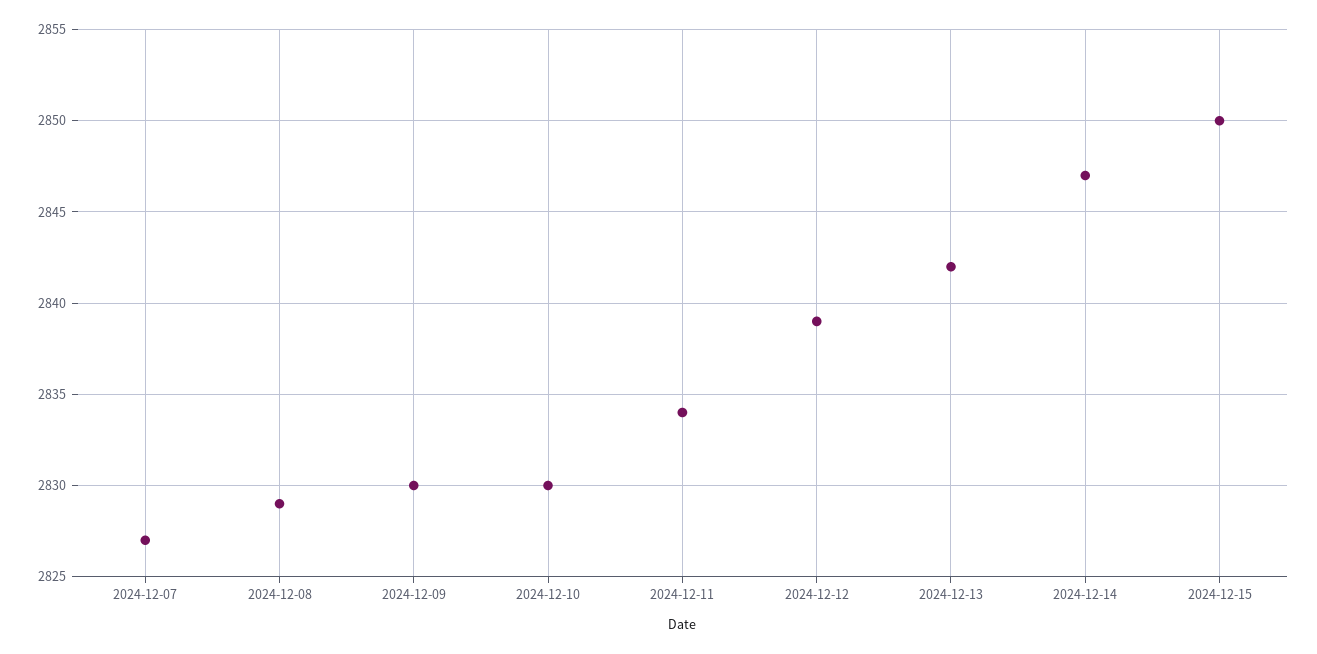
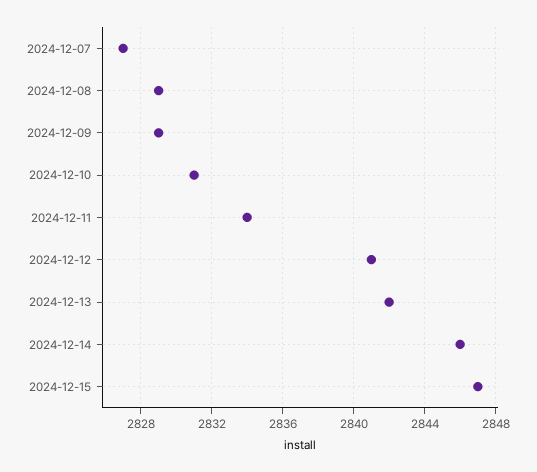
  {
    "2024-12-07": 2827,
    "2024-12-08": 2829,
-   "2024-12-09": 2830,
+   "2024-12-09": 2829,
-   "2024-12-10": 2830,
+   "2024-12-10": 2831,
    "2024-12-11": 2834,
-   "2024-12-12": 2839,
+   "2024-12-12": 2841,
    "2024-12-13": 2842,
-   "2024-12-14": 2847,
+   "2024-12-14": 2846,
-   "2024-12-15": 2850
+   "2024-12-15": 2847
  }

